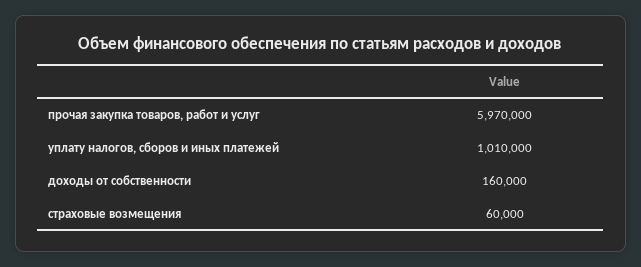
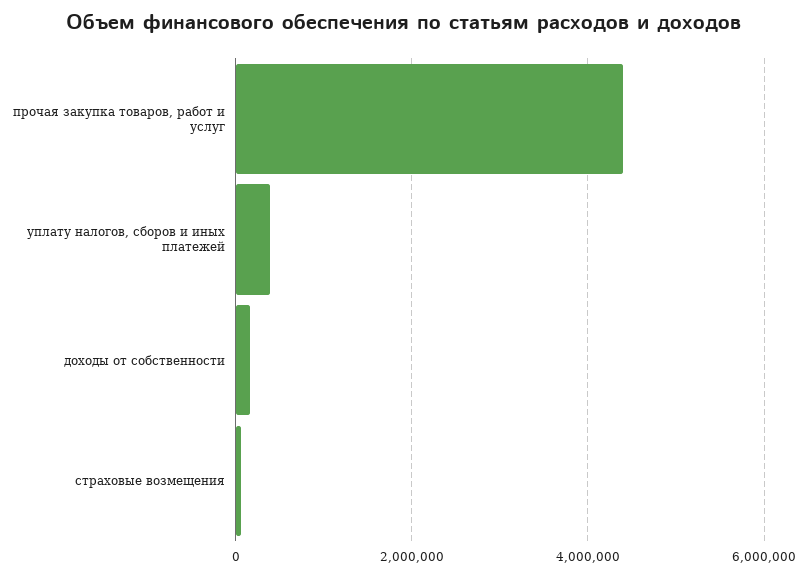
  {
-   "прочая закупка товаров, работ и услуг": 5970000,
+   "прочая закупка товаров, работ и услуг": 4400000,
-   "уплату налогов, сборов и иных платежей": 1010000,
+   "уплату налогов, сборов и иных платежей": 400000,
    "доходы от собственности": 160000,
    "страховые возмещения": 60000
  }

